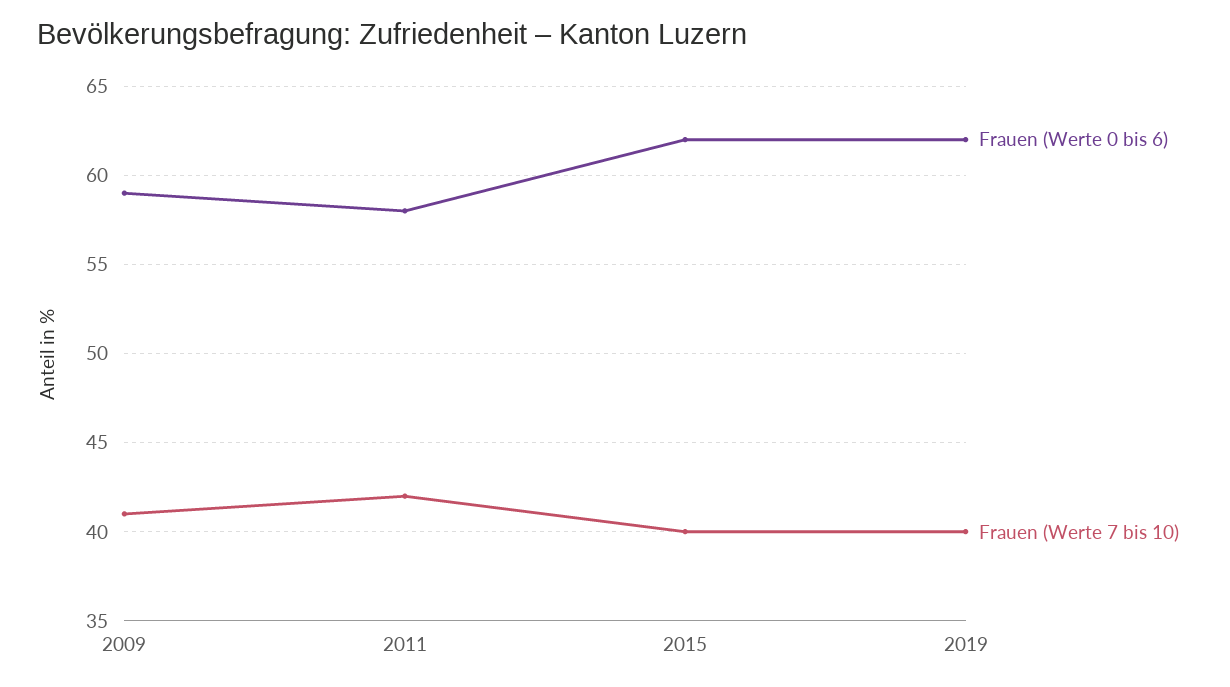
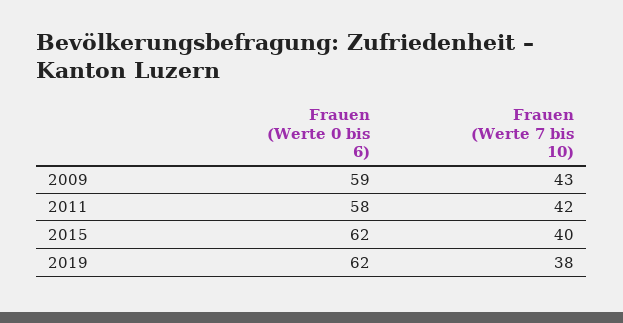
  {
    "Frauen (Werte 0 bis 6)": {
      "2009": 59,
      "2011": 58,
      "2015": 62,
      "2019": 62
    },
    "Frauen (Werte 7 bis 10)": {
-     "2009": 41,
+     "2009": 43,
      "2011": 42,
      "2015": 40,
-     "2019": 40
+     "2019": 38
    }
  }

